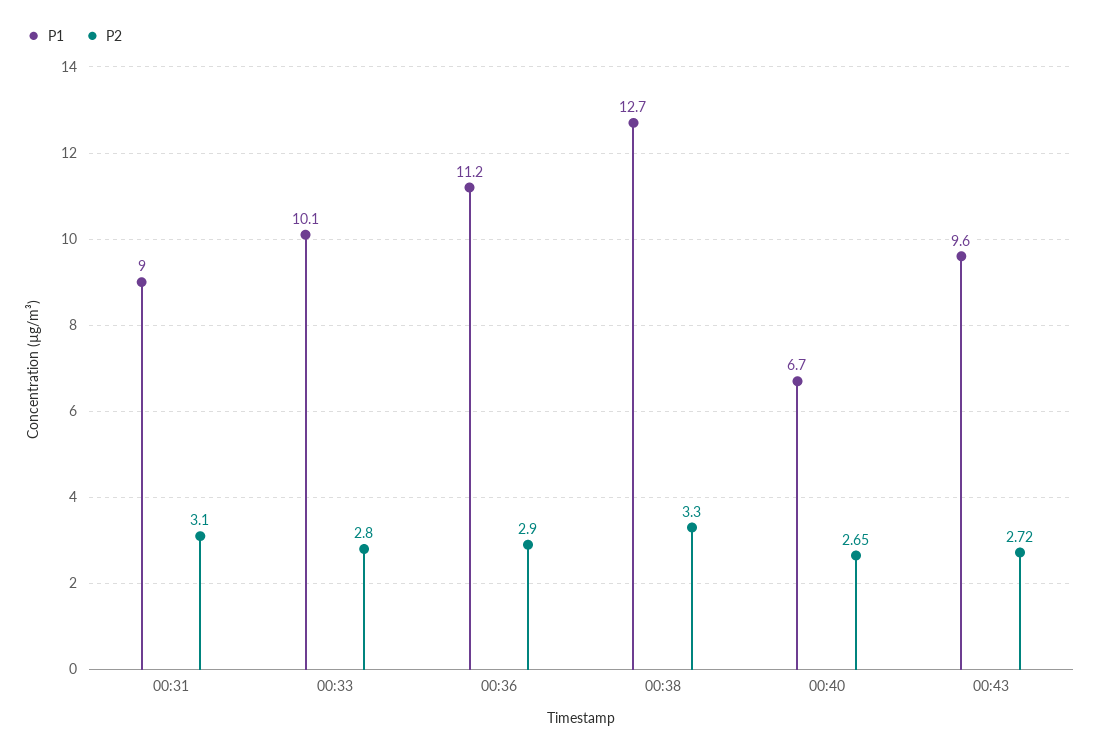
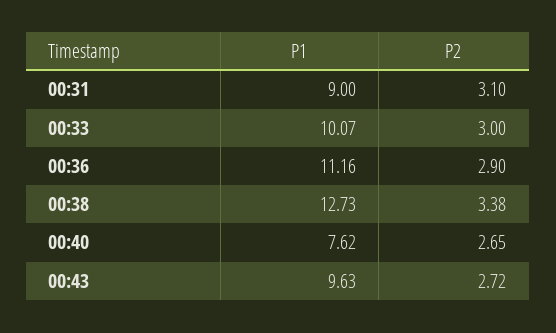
  {
    "P1": {
      "00:31": 9,
      "00:33": 10.07,
      "00:36": 11.16,
      "00:38": 12.73,
-     "00:40": 6.7,
+     "00:40": 7.62,
      "00:43": 9.63
    },
    "P2": {
      "00:31": 3.1,
-     "00:33": 2.8,
+     "00:33": 3,
      "00:36": 2.9,
-     "00:38": 3.3,
+     "00:38": 3.38,
      "00:40": 2.65,
      "00:43": 2.72
    }
  }

